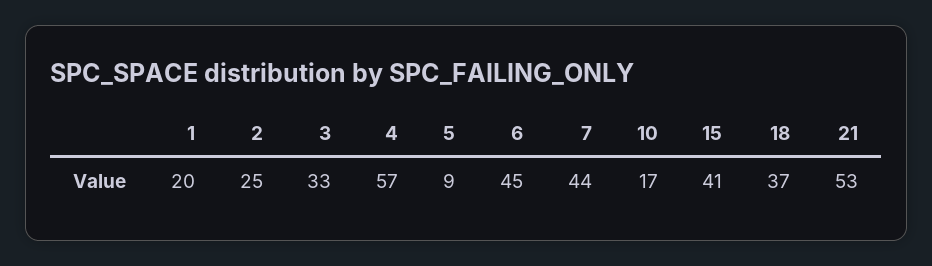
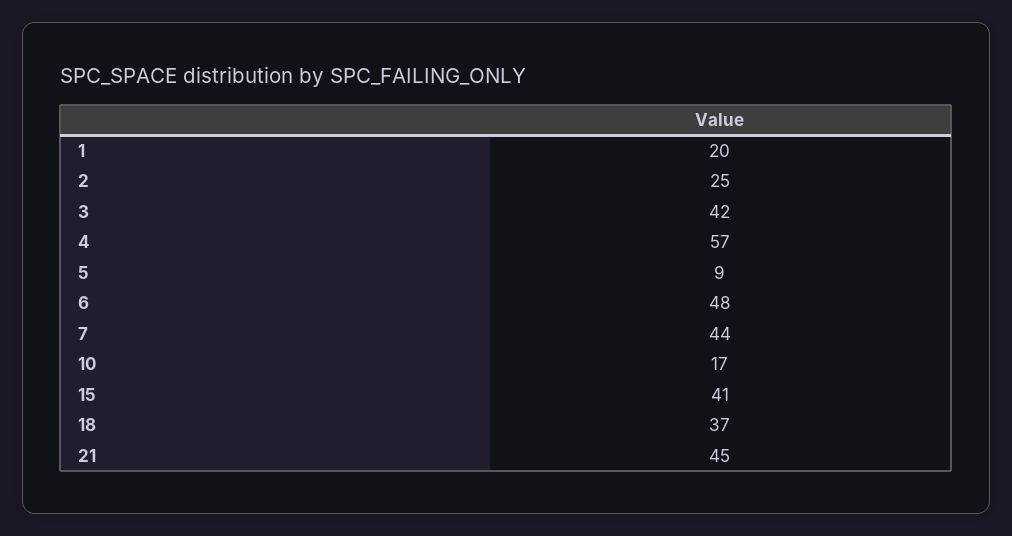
  {
    "1": 20,
    "2": 25,
-   "3": 33,
+   "3": 42,
    "4": 57,
    "5": 9,
-   "6": 45,
+   "6": 48,
    "7": 44,
    "10": 17,
    "15": 41,
    "18": 37,
-   "21": 53
+   "21": 45
  }

